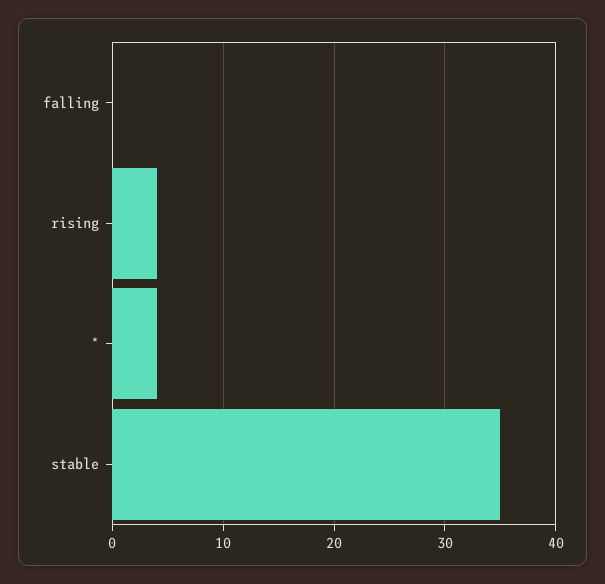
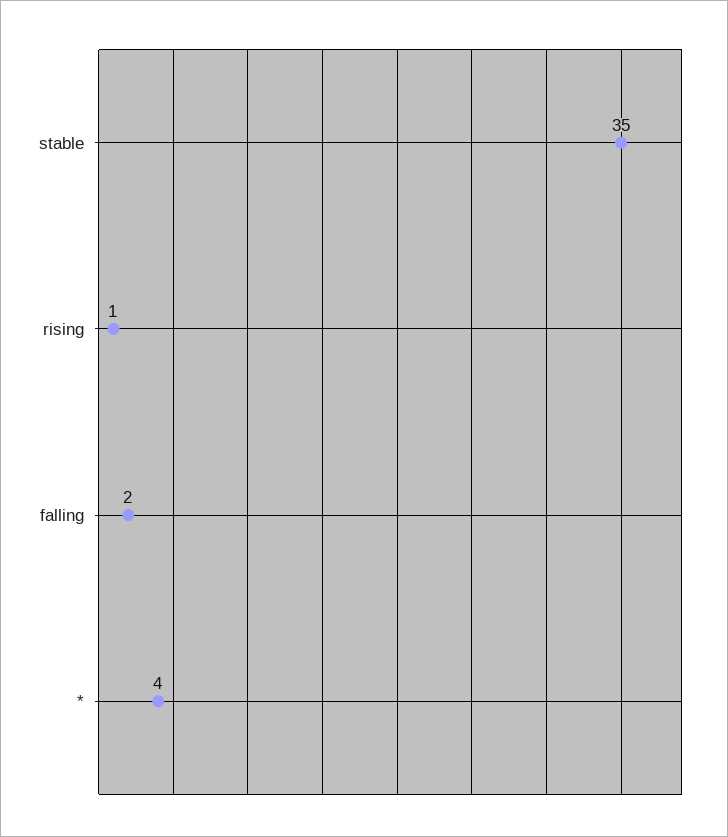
  {
-   "falling": 0,
+   "falling": 2,
-   "rising": 4,
+   "rising": 1,
    "*": 4,
    "stable": 35
  }

